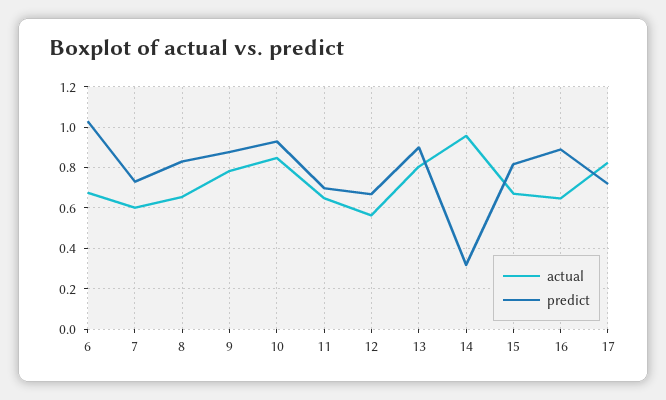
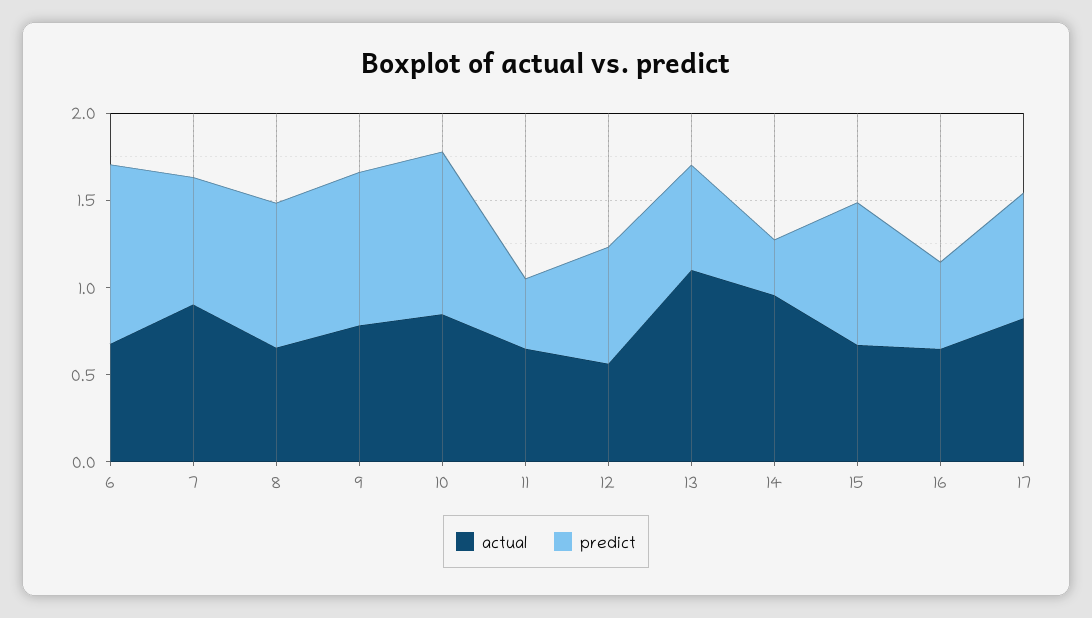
  {
    "actual": {
      "6": 0.7,
-     "7": 0.6,
+     "7": 0.9,
      "8": 0.65,
      "9": 0.8,
      "10": 0.85,
      "11": 0.65,
      "12": 0.55,
-     "13": 0.8,
+     "13": 1.1,
      "14": 0.95,
      "15": 0.65,
      "16": 0.65,
      "17": 0.8
    },
    "predict": {
      "6": 1.05,
      "7": 0.75,
      "8": 0.85,
      "9": 0.9,
      "10": 0.95,
-     "11": 0.7,
+     "11": 0.4,
      "12": 0.65,
-     "13": 0.9,
+     "13": 0.6,
      "14": 0.3,
      "15": 0.8,
-     "16": 0.9,
+     "16": 0.5,
      "17": 0.7
    }
  }

